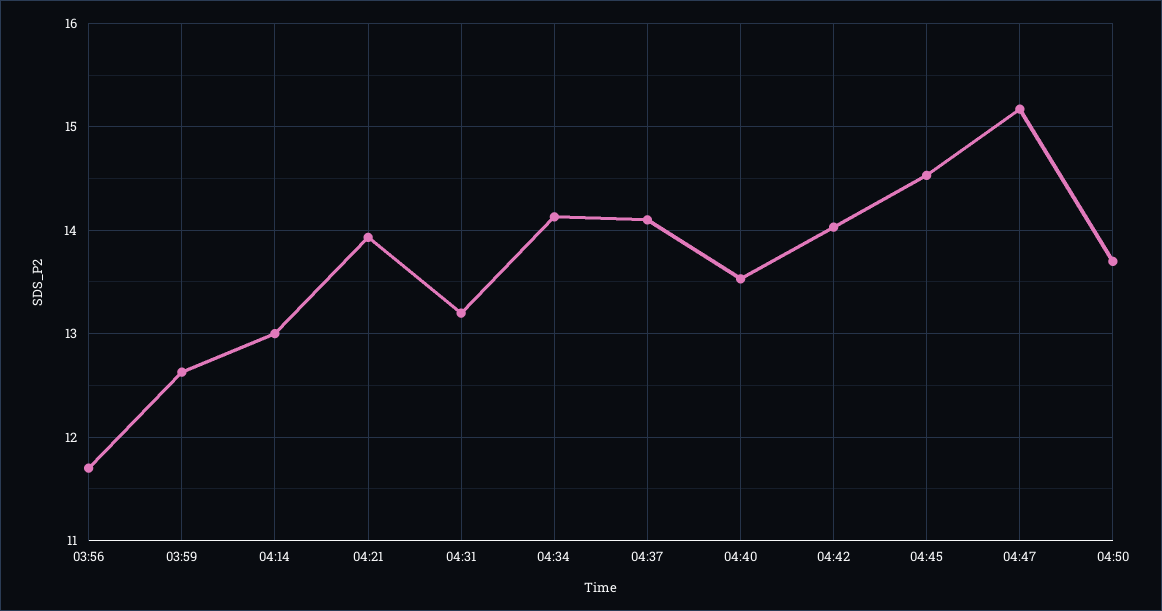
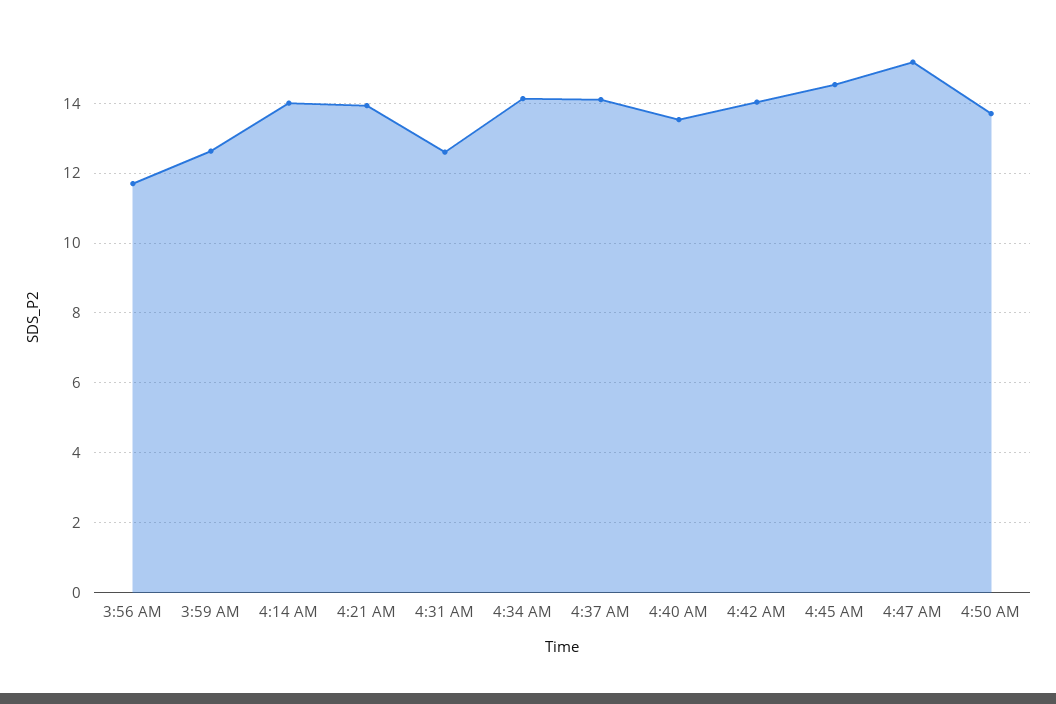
  {
    "03:56": 11.7,
    "03:59": 12.6,
-   "04:14": 13,
+   "04:14": 14,
    "04:21": 13.9,
-   "04:31": 13.2,
+   "04:31": 12.6,
    "04:34": 14.1,
    "04:37": 14.1,
    "04:40": 13.5,
    "04:42": 14,
    "04:45": 14.5,
    "04:47": 15.2,
    "04:50": 13.7
  }

